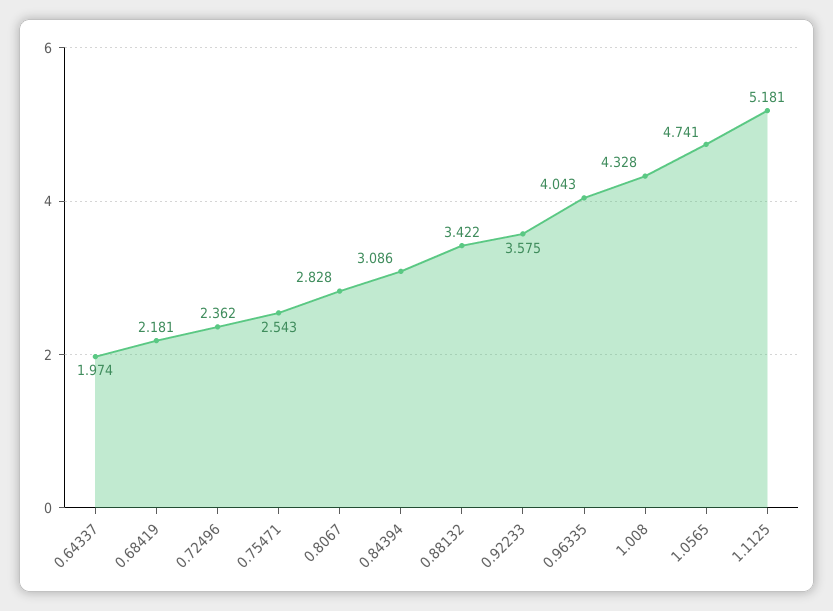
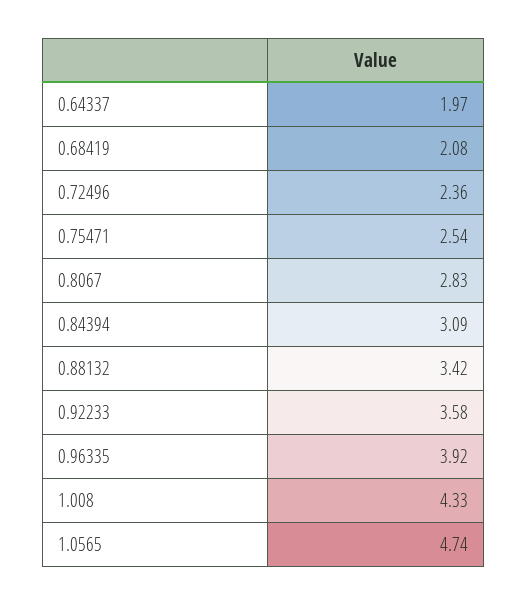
  {
    "0.64337": 1.974,
-   "0.68419": 2.181,
+   "0.68419": 2.08,
    "0.72496": 2.362,
    "0.75471": 2.543,
    "0.8067": 2.828,
    "0.84394": 3.086,
    "0.88132": 3.422,
    "0.92233": 3.575,
-   "0.96335": 4.043,
+   "0.96335": 3.92,
    "1.008": 4.328,
-   "1.0565": 4.741,
+   "1.0565": 4.741
-   "1.1125": 5.181
  }

